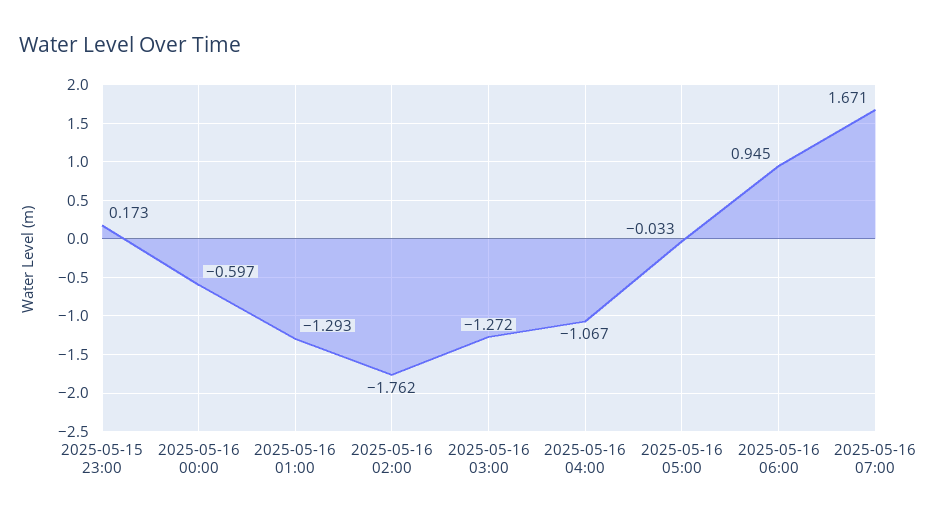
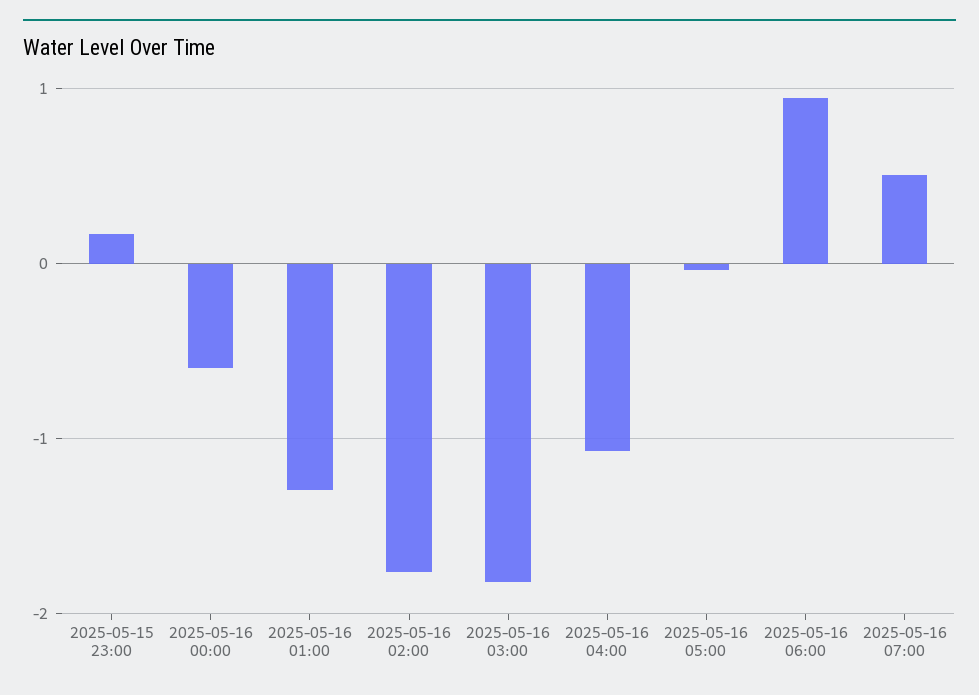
  {
    "2025-05-15 23:00": 0.173,
    "2025-05-16 00:00": -0.597,
    "2025-05-16 01:00": -1.293,
    "2025-05-16 02:00": -1.762,
-   "2025-05-16 03:00": -1.272,
+   "2025-05-16 03:00": -1.8,
    "2025-05-16 04:00": -1.067,
    "2025-05-16 05:00": -0.033,
    "2025-05-16 06:00": 0.945,
-   "2025-05-16 07:00": 1.671
+   "2025-05-16 07:00": 0.5
  }

